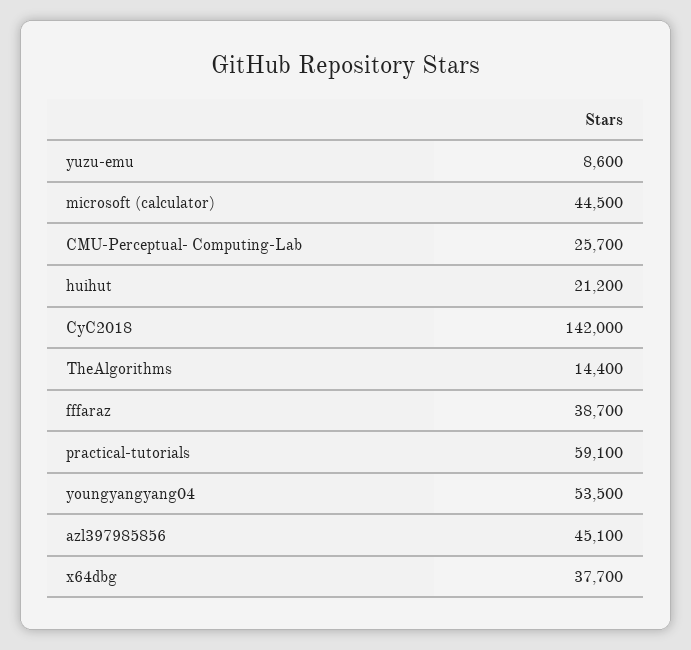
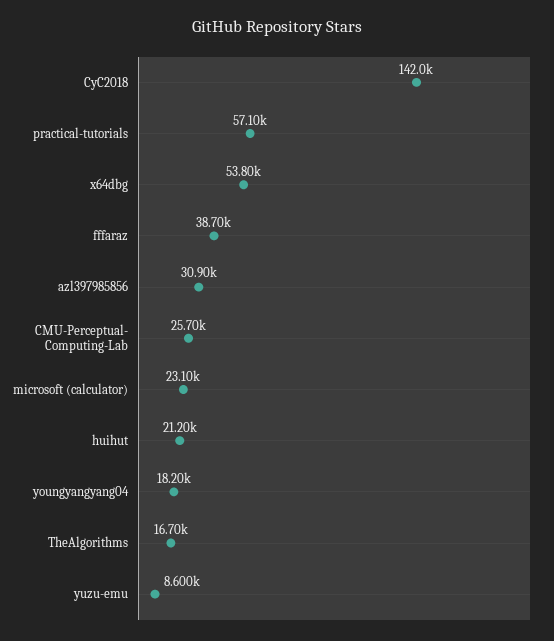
  {
    "yuzu-emu": 8600,
-   "microsoft (calculator)": 44500,
+   "microsoft (calculator)": 23100,
    "CMU-Perceptual- Computing-Lab": 25700,
    "huihut": 21200,
    "CyC2018": 142000,
-   "TheAlgorithms": 14400,
+   "TheAlgorithms": 16700,
    "fffaraz": 38700,
-   "practical-tutorials": 59100,
+   "practical-tutorials": 57100,
-   "youngyangyang04": 53500,
+   "youngyangyang04": 18200,
-   "azl397985856": 45100,
+   "azl397985856": 30900,
-   "x64dbg": 37700
+   "x64dbg": 53800
  }

